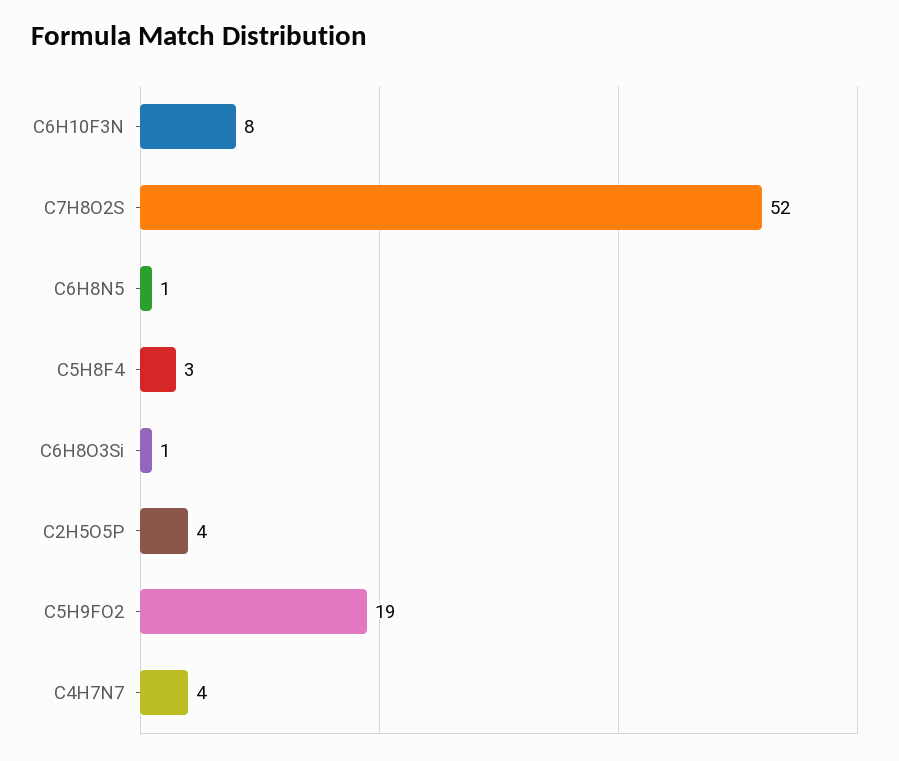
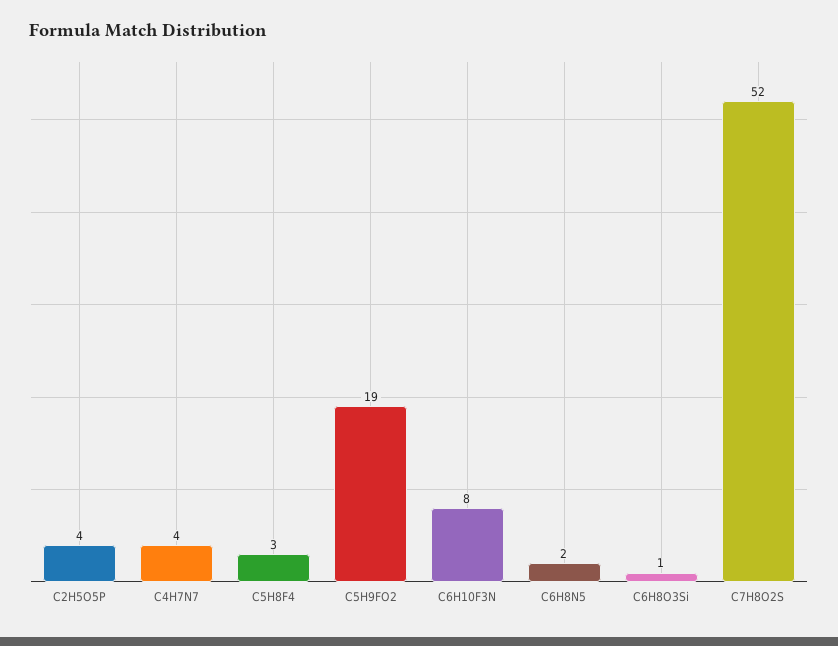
  {
    "C6H10F3N": 8,
    "C7H8O2S": 52,
-   "C6H8N5": 1,
+   "C6H8N5": 2,
    "C5H8F4": 3,
    "C6H8O3Si": 1,
    "C2H5O5P": 4,
    "C5H9FO2": 19,
    "C4H7N7": 4
  }

